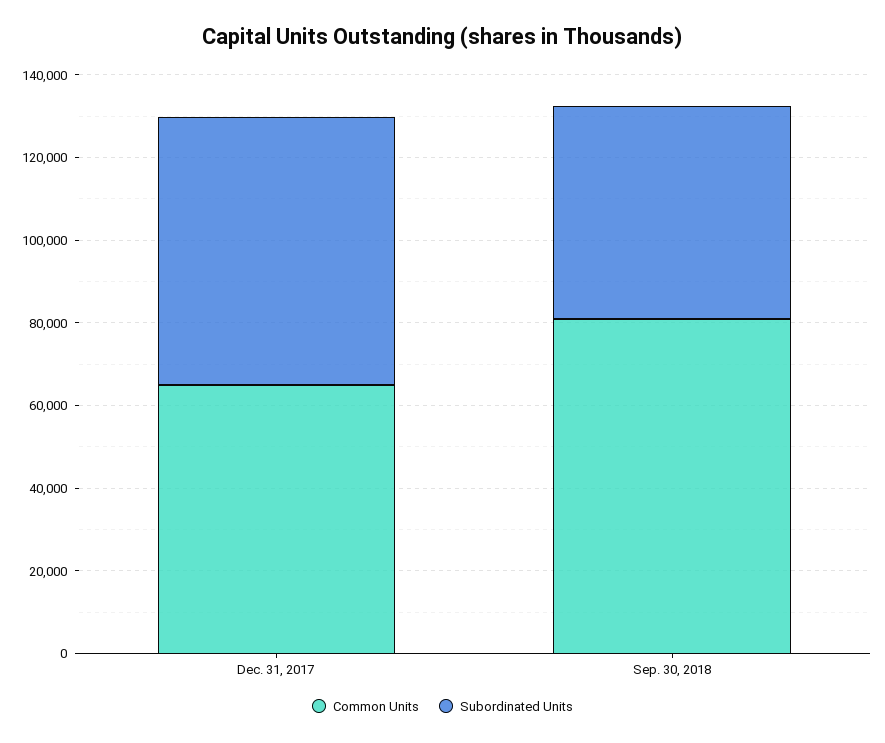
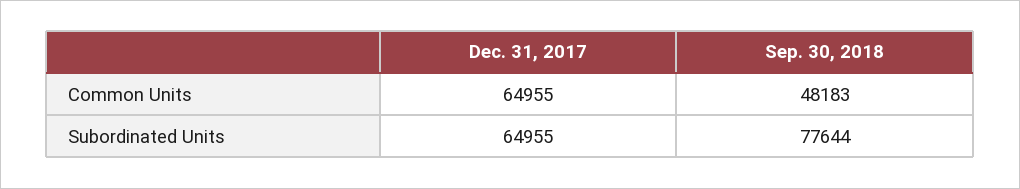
  {
    "Common Units": {
      "Dec. 31, 2017": 64955,
-     "Sep. 30, 2018": 80000
+     "Sep. 30, 2018": 48183
    },
    "Subordinated Units": {
      "Dec. 31, 2017": 64955,
-     "Sep. 30, 2018": 50000
+     "Sep. 30, 2018": 77644
    }
  }

